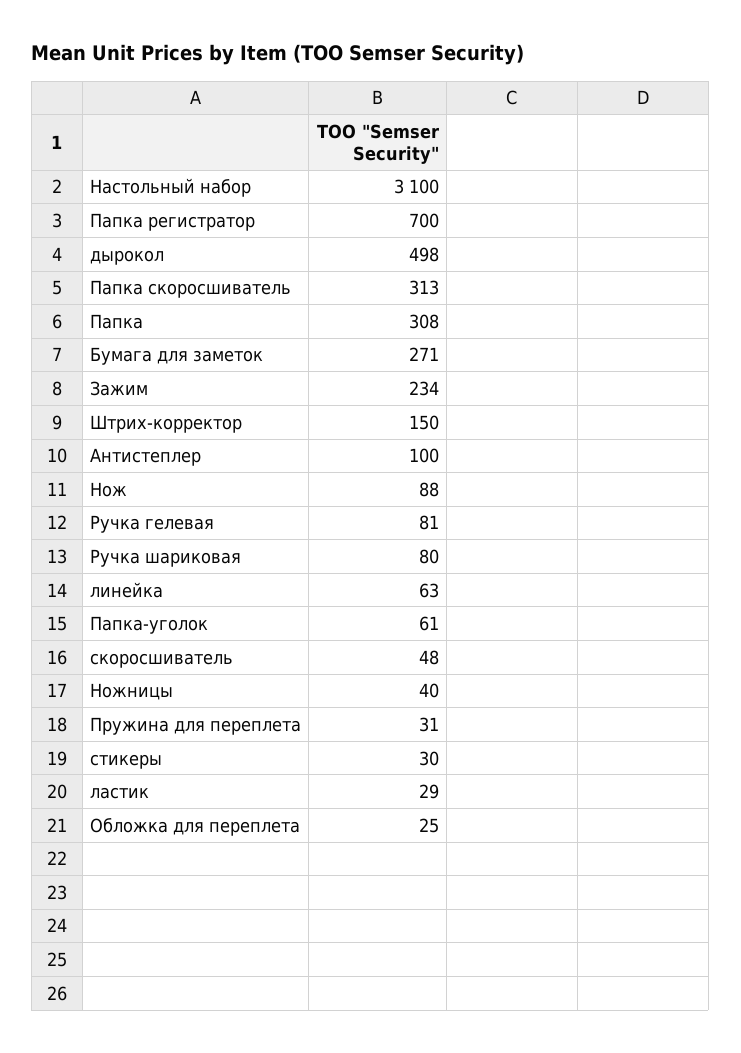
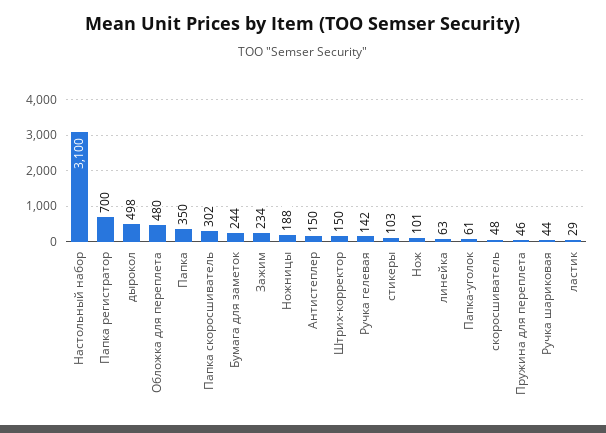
  {
    "Настольный набор": 3100,
    "Папка регистратор": 700,
    "дырокол": 498,
-   "Папка скоросшиватель": 313,
+   "Папка скоросшиватель": 302,
-   "Папка": 308,
+   "Папка": 350,
-   "Бумага для заметок": 271,
+   "Бумага для заметок": 244,
    "Зажим": 234,
    "Штрих-корректор": 150,
-   "Антистеплер": 100,
+   "Антистеплер": 150,
-   "Нож": 88,
+   "Нож": 101,
-   "Ручка гелевая": 81,
+   "Ручка гелевая": 142,
-   "Ручка шариковая": 80,
+   "Ручка шариковая": 44,
    "линейка": 63,
    "Папка-уголок": 61,
    "скоросшиватель": 48,
-   "Ножницы": 40,
+   "Ножницы": 188,
-   "Пружина для переплета": 31,
+   "Пружина для переплета": 46,
-   "стикеры": 30,
+   "стикеры": 103,
    "ластик": 29,
-   "Обложка для переплета": 25
+   "Обложка для переплета": 480
  }

